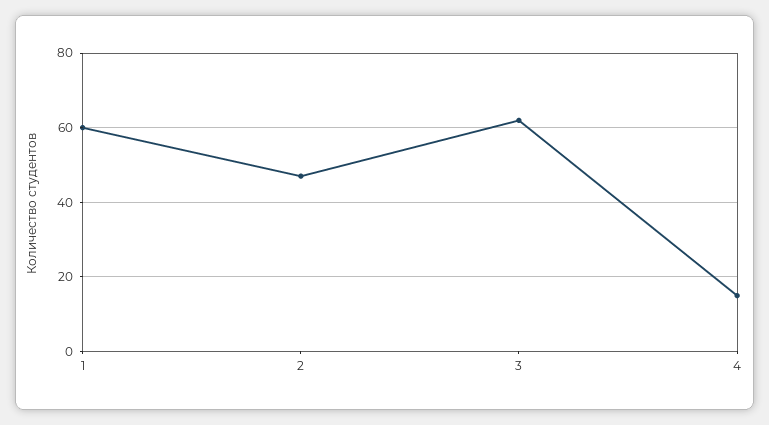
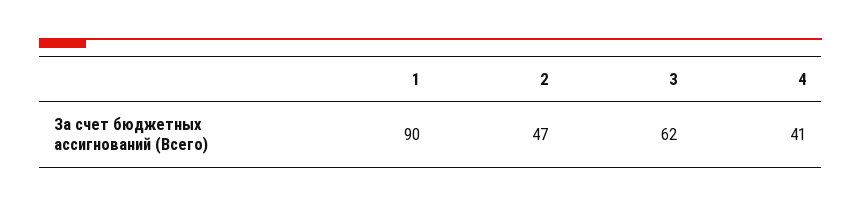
  {
-   "1": 60,
+   "1": 90,
    "2": 47,
    "3": 62,
-   "4": 15
+   "4": 41
  }

